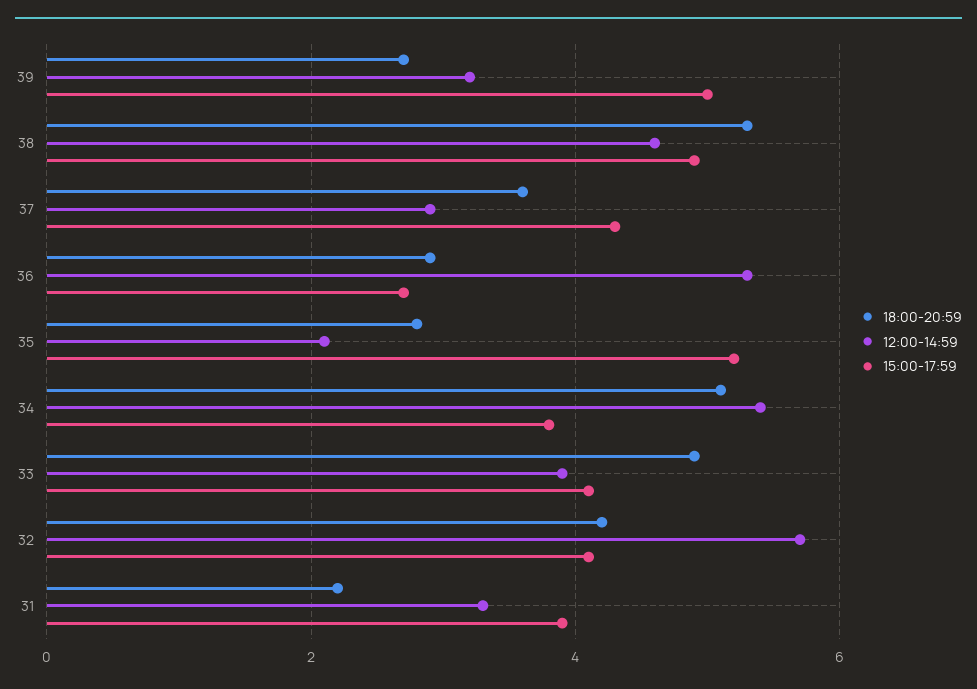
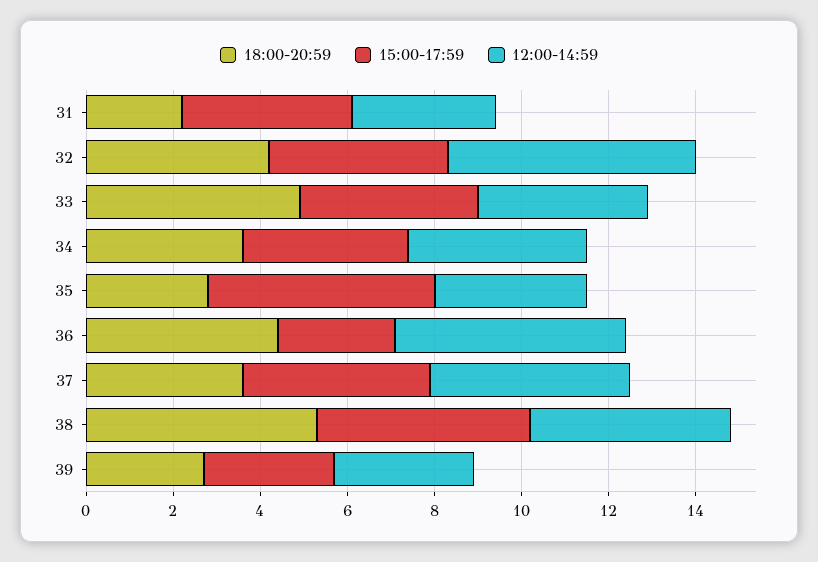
  {
    "18:00-20:59": {
      "39": 2.5,
      "38": 5.5,
      "37": 3.5,
-     "36": 3,
+     "36": 4.5,
      "35": 3,
-     "34": 5,
+     "34": 3.5,
      "33": 5,
      "32": 4,
      "31": 2
    },
    "12:00-14:59": {
      "39": 3,
      "38": 4.5,
-     "37": 3,
+     "37": 4.5,
      "36": 5.5,
-     "35": 2,
+     "35": 3.5,
-     "34": 5.5,
+     "34": 4,
      "33": 4,
      "32": 5.5,
      "31": 3.5
    },
    "15:00-17:59": {
-     "39": 5,
+     "39": 3,
      "38": 5,
      "37": 4.5,
      "36": 2.5,
      "35": 5,
      "34": 4,
      "33": 4,
      "32": 4,
      "31": 4
    }
  }

